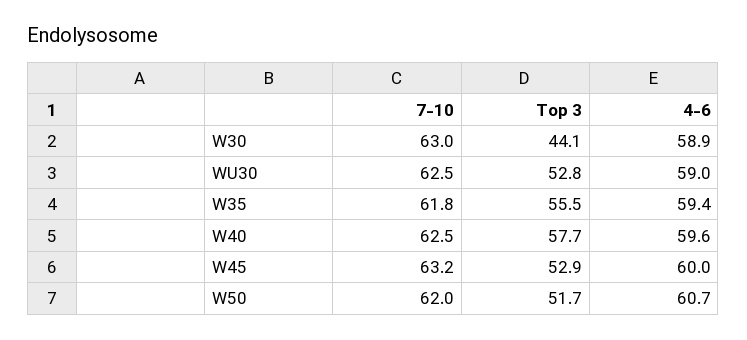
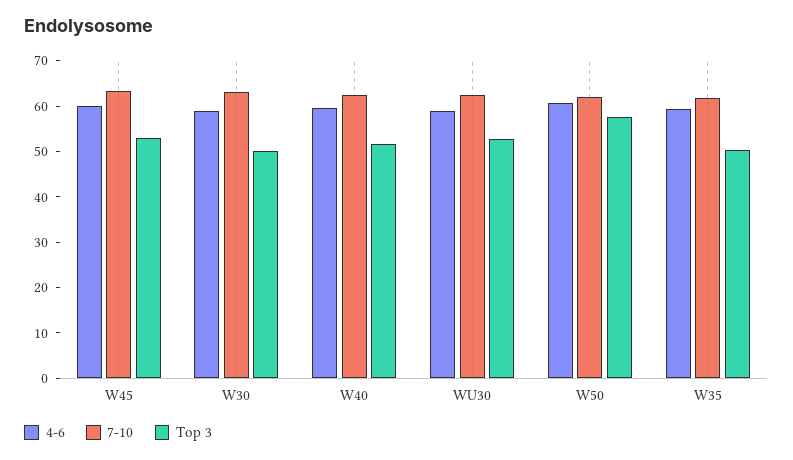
  {
    "7-10": {
      "W30": 63,
      "WU30": 62.5,
      "W35": 61.8,
      "W40": 62.5,
      "W45": 63.2,
      "W50": 62
    },
    "Top 3": {
-     "W30": 44.1,
+     "W30": 50,
      "WU30": 52.8,
-     "W35": 55.5,
+     "W35": 50,
-     "W40": 57.7,
+     "W40": 52,
      "W45": 52.9,
-     "W50": 51.7
+     "W50": 58
    },
    "4-6": {
      "W30": 58.9,
      "WU30": 59,
      "W35": 59.4,
      "W40": 59.6,
      "W45": 60,
      "W50": 60.7
    }
  }

